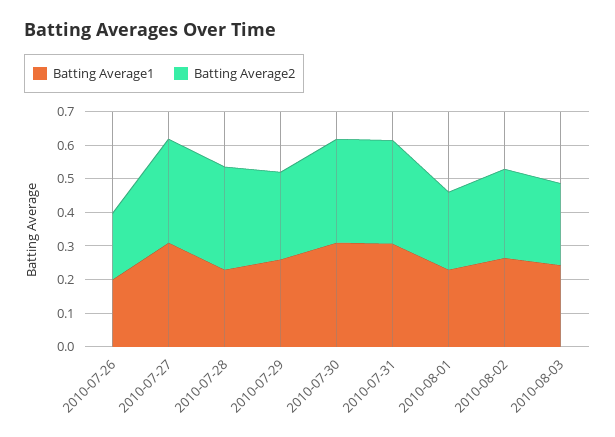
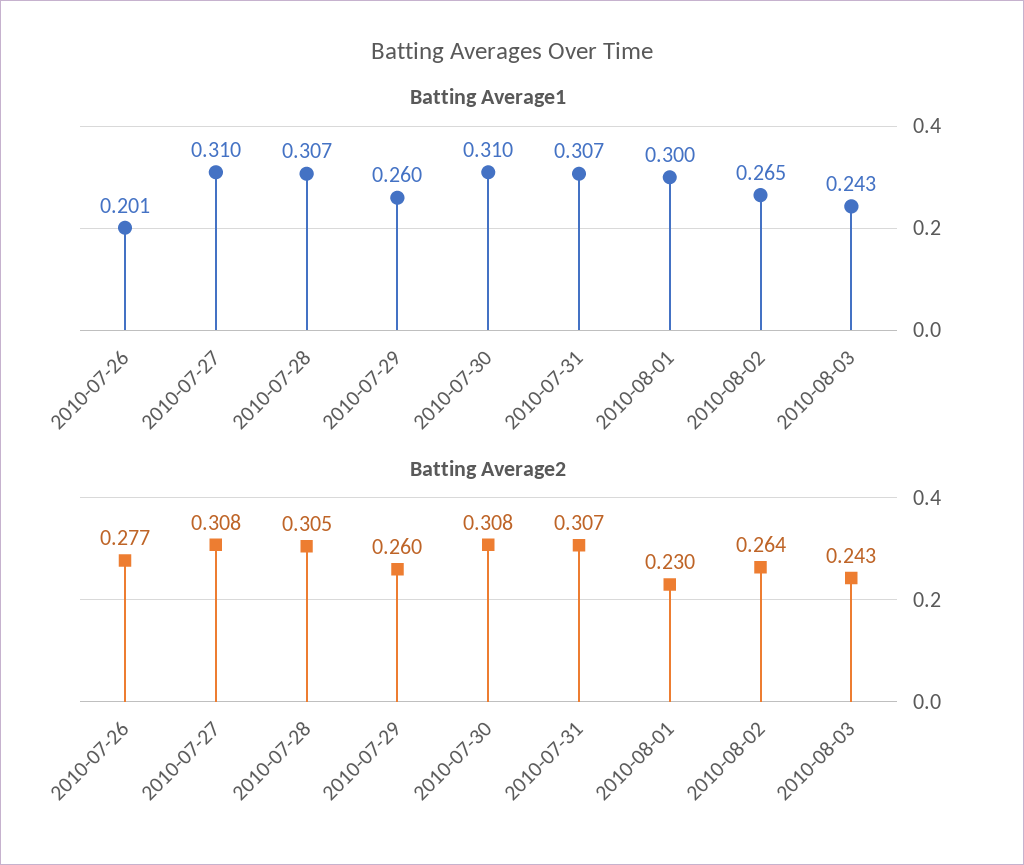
  {
    "Batting Average1": {
      "2010-07-26": 0.201,
      "2010-07-27": 0.31,
-     "2010-07-28": 0.225,
+     "2010-07-28": 0.307,
      "2010-07-29": 0.26,
      "2010-07-30": 0.31,
      "2010-07-31": 0.307,
-     "2010-08-01": 0.225,
+     "2010-08-01": 0.3,
      "2010-08-02": 0.265,
      "2010-08-03": 0.243
    },
    "Batting Average2": {
-     "2010-07-26": 0.2,
+     "2010-07-26": 0.277,
      "2010-07-27": 0.308,
      "2010-07-28": 0.305,
      "2010-07-29": 0.26,
      "2010-07-30": 0.308,
      "2010-07-31": 0.307,
      "2010-08-01": 0.23,
      "2010-08-02": 0.264,
      "2010-08-03": 0.243
    }
  }

